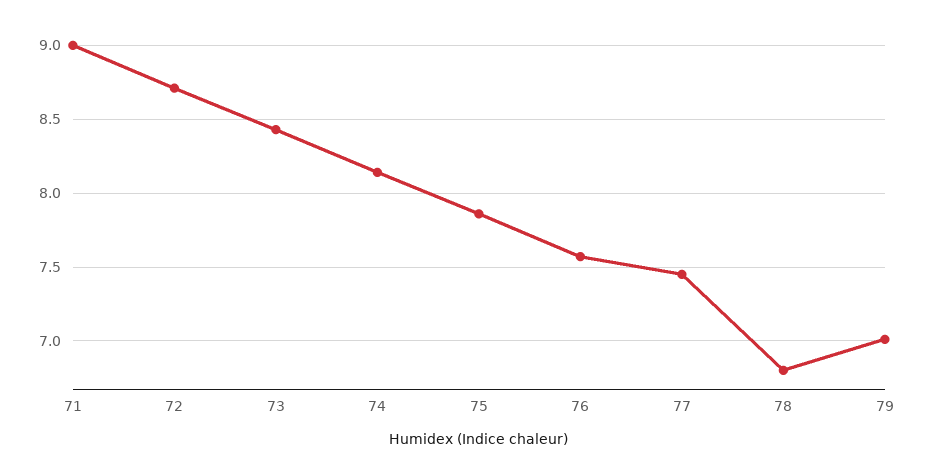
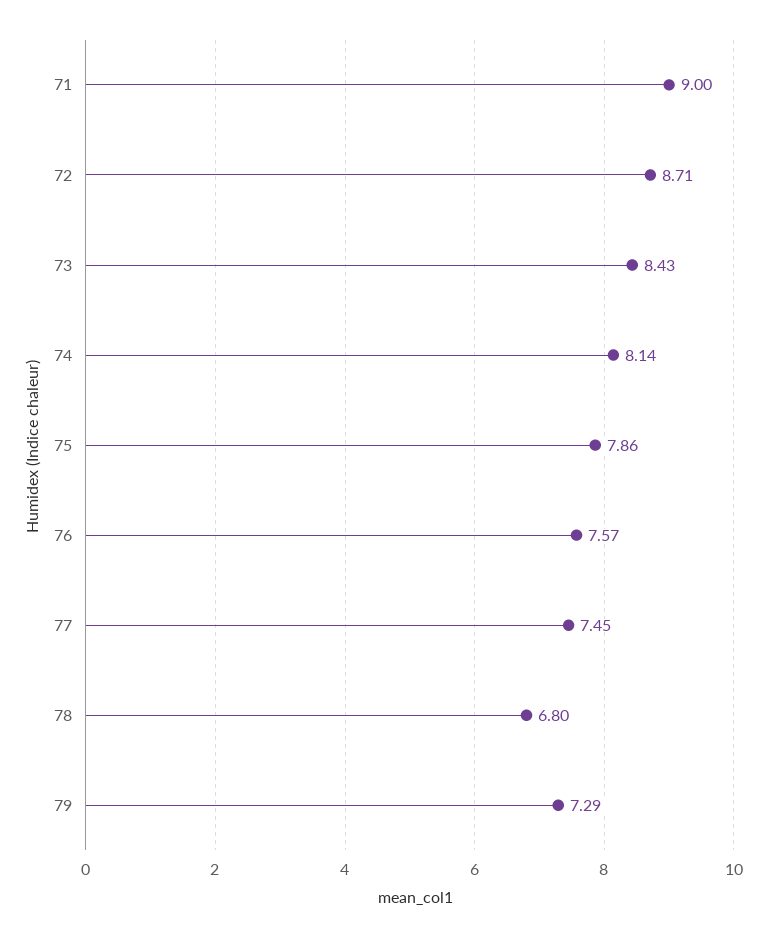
  {
    "71": 9,
    "72": 8.71,
    "73": 8.43,
    "74": 8.14,
    "75": 7.86,
    "76": 7.57,
    "77": 7.45,
    "78": 6.8,
-   "79": 7
+   "79": 7.29
  }

